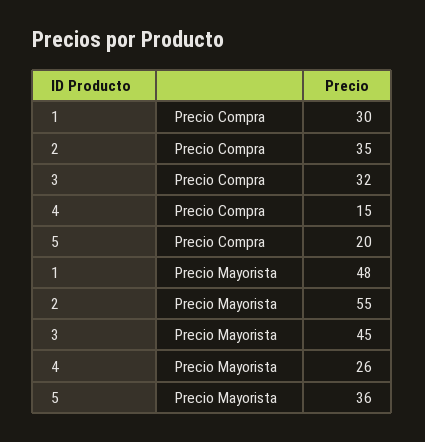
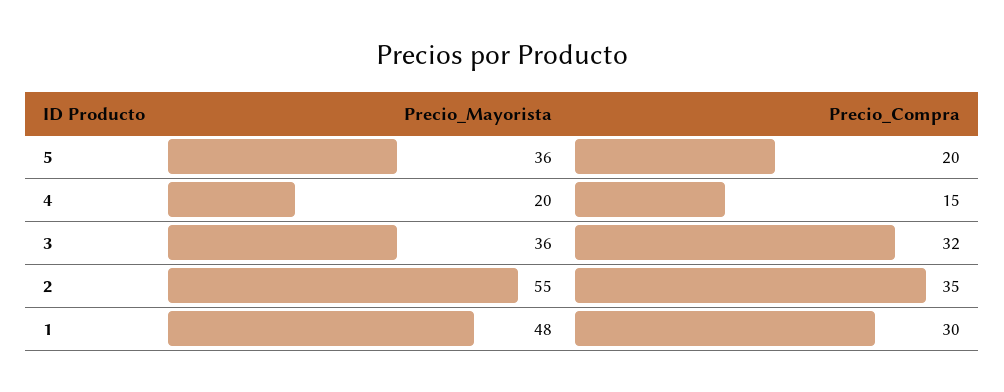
  {
    "1": {
      "Precio Compra": 30,
      "Precio Mayorista": 48
    },
    "2": {
      "Precio Compra": 35,
      "Precio Mayorista": 55
    },
    "3": {
      "Precio Compra": 32,
-     "Precio Mayorista": 45
+     "Precio Mayorista": 36
    },
    "4": {
      "Precio Compra": 15,
-     "Precio Mayorista": 26
+     "Precio Mayorista": 20
    },
    "5": {
      "Precio Compra": 20,
      "Precio Mayorista": 36
    }
  }

